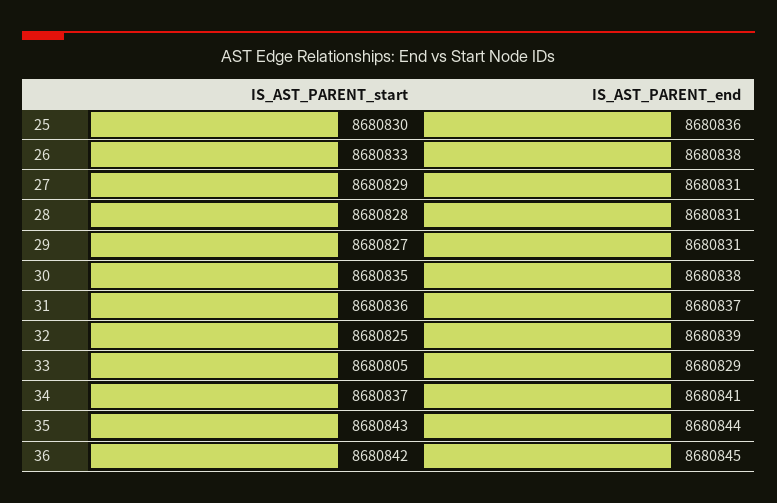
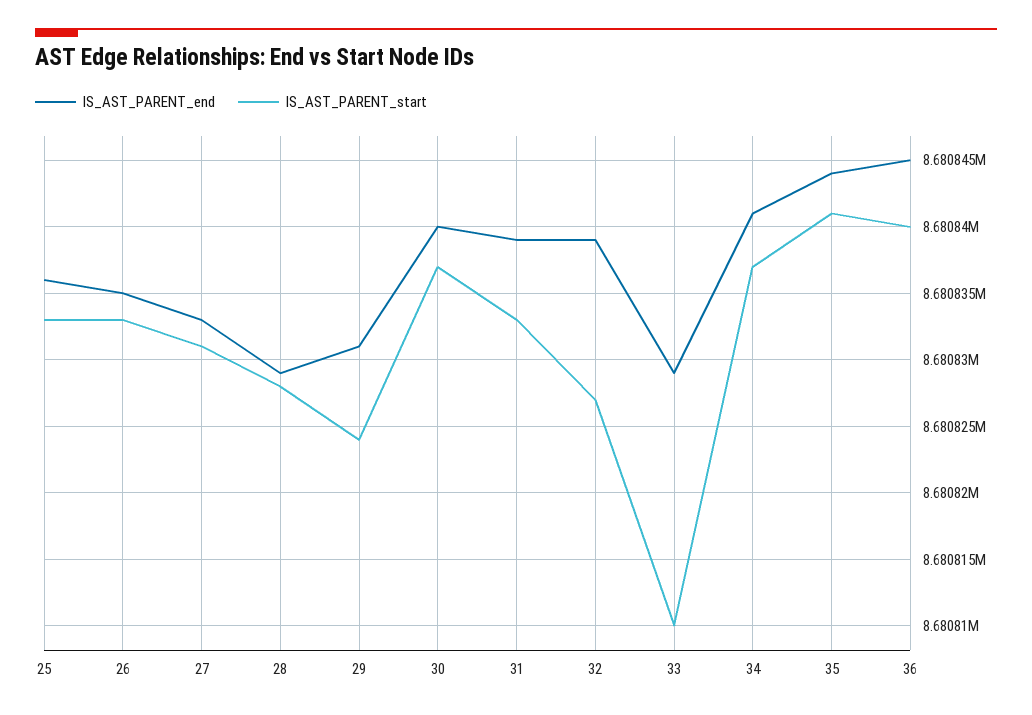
  {
    "IS_AST_PARENT_start": {
-     "25": 8680830,
+     "25": 8680833,
      "26": 8680833,
-     "27": 8680829,
+     "27": 8680831,
      "28": 8680828,
-     "29": 8680827,
+     "29": 8680824,
-     "30": 8680835,
+     "30": 8680837,
-     "31": 8680836,
+     "31": 8680833,
-     "32": 8680825,
+     "32": 8680827,
-     "33": 8680805,
+     "33": 8680810,
      "34": 8680837,
-     "35": 8680843,
+     "35": 8680841,
-     "36": 8680842
+     "36": 8680840
    },
    "IS_AST_PARENT_end": {
      "25": 8680836,
-     "26": 8680838,
+     "26": 8680835,
-     "27": 8680831,
+     "27": 8680833,
-     "28": 8680831,
+     "28": 8680829,
      "29": 8680831,
-     "30": 8680838,
+     "30": 8680840,
-     "31": 8680837,
+     "31": 8680839,
      "32": 8680839,
      "33": 8680829,
      "34": 8680841,
      "35": 8680844,
      "36": 8680845
    }
  }

